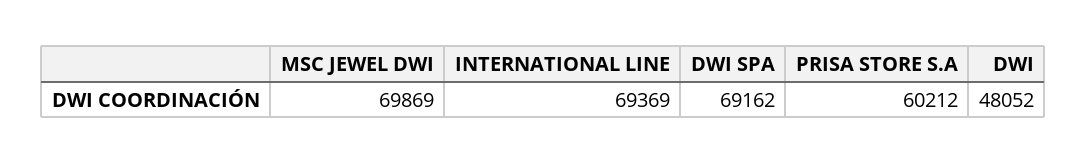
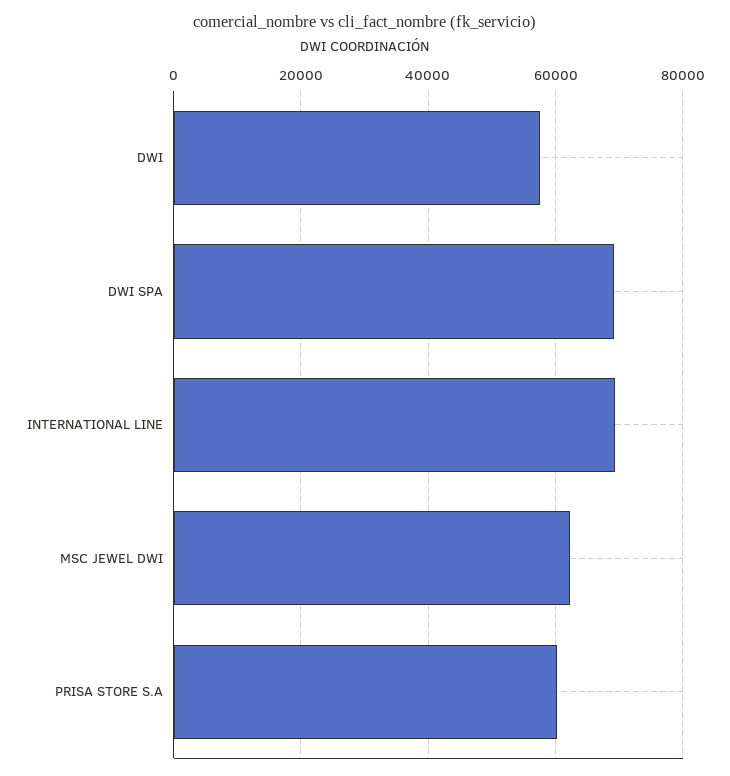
  {
-   "MSC JEWEL DWI": 69869,
+   "MSC JEWEL DWI": 62000,
    "INTERNATIONAL LINE": 69369,
    "DWI SPA": 69162,
    "PRISA STORE S.A": 60212,
-   "DWI": 48052
+   "DWI": 58000
  }

